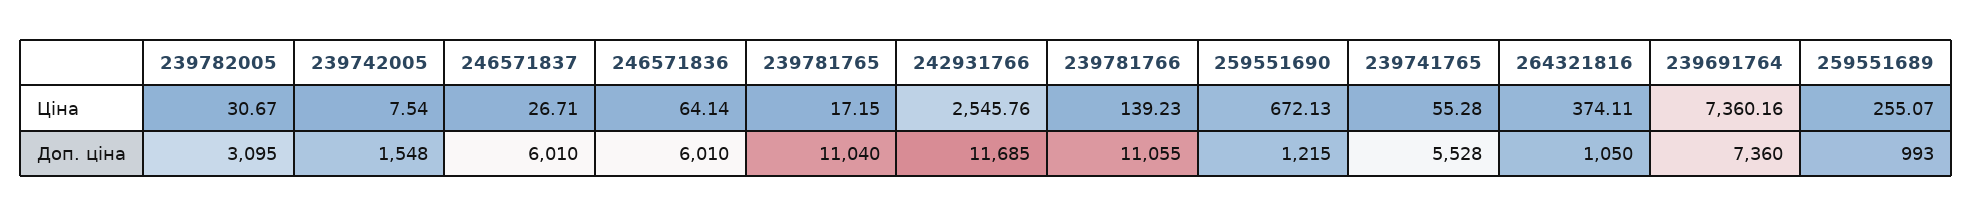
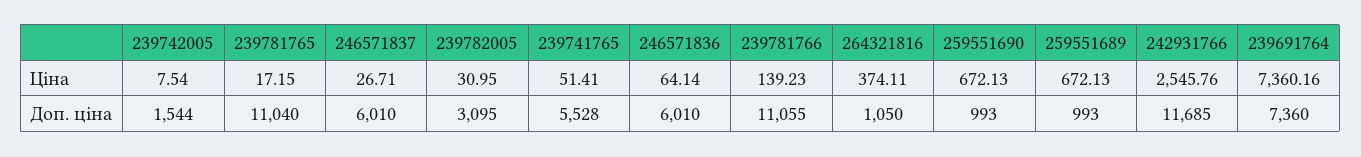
  {
    "239782005": {
-     "Ціна": 30.67,
+     "Ціна": 30.95,
      "Доп. ціна": 3095
    },
    "239742005": {
      "Ціна": 7.54,
-     "Доп. ціна": 1548
+     "Доп. ціна": 1544
    },
    "246571837": {
      "Ціна": 26.71,
      "Доп. ціна": 6010
    },
    "246571836": {
      "Ціна": 64.14,
      "Доп. ціна": 6010
    },
    "239781765": {
      "Ціна": 17.15,
      "Доп. ціна": 11040
    },
    "242931766": {
      "Ціна": 2545.76,
      "Доп. ціна": 11685
    },
    "239781766": {
      "Ціна": 139.23,
      "Доп. ціна": 11055
    },
    "259551690": {
      "Ціна": 672.13,
-     "Доп. ціна": 1215
+     "Доп. ціна": 993
    },
    "239741765": {
-     "Ціна": 55.28,
+     "Ціна": 51.41,
      "Доп. ціна": 5528
    },
    "264321816": {
      "Ціна": 374.11,
      "Доп. ціна": 1050
    },
    "239691764": {
      "Ціна": 7360.16,
      "Доп. ціна": 7360
    },
    "259551689": {
-     "Ціна": 255.07,
+     "Ціна": 672.13,
      "Доп. ціна": 993
    }
  }

